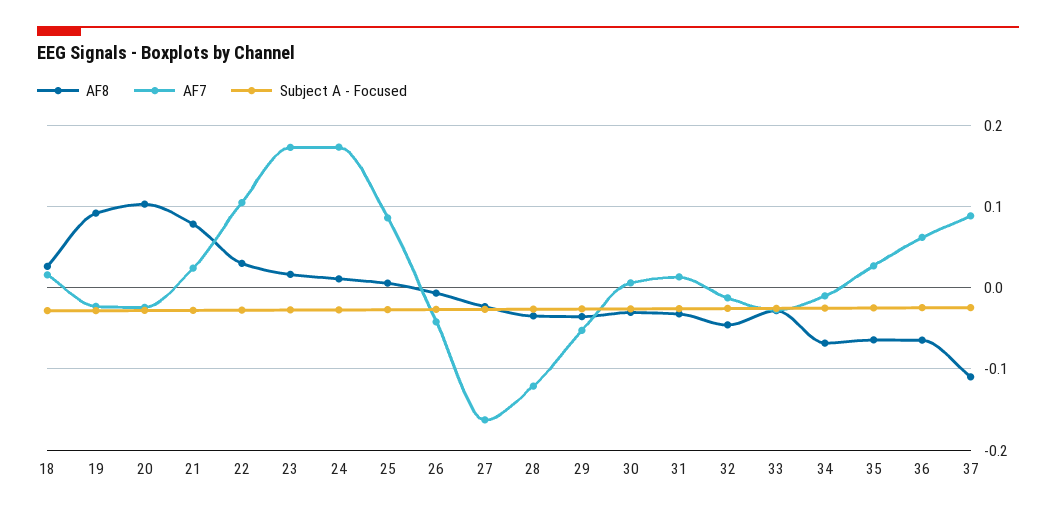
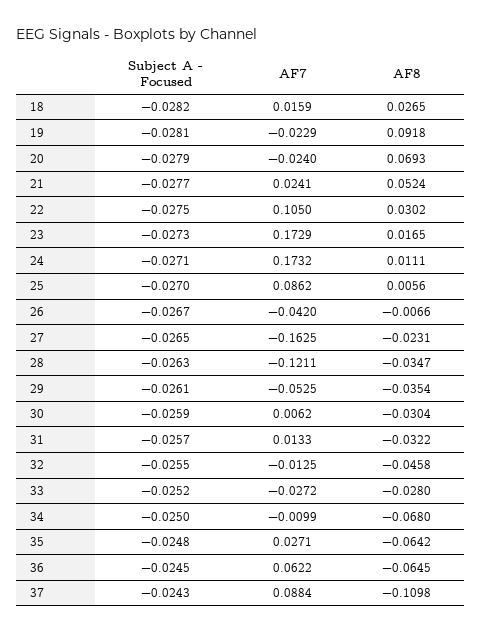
  {
    "AF8": {
      "18": 0.0265,
      "19": 0.0918,
-     "20": 0.1,
+     "20": 0.0693,
-     "21": 0.08,
+     "21": 0.0524,
      "22": 0.0302,
      "23": 0.0165,
      "24": 0.0111,
      "25": 0.0056,
      "26": -0.0066,
      "27": -0.0231,
      "28": -0.0347,
      "29": -0.0354,
      "30": -0.0304,
      "31": -0.0322,
      "32": -0.0458,
      "33": -0.028,
      "34": -0.068,
      "35": -0.0642,
      "36": -0.0645,
      "37": -0.1098
    },
    "AF7": {
      "18": 0.0159,
      "19": -0.0229,
      "20": -0.024,
      "21": 0.0241,
      "22": 0.105,
      "23": 0.1729,
      "24": 0.1732,
      "25": 0.0862,
      "26": -0.042,
      "27": -0.1625,
      "28": -0.1211,
      "29": -0.0525,
      "30": 0.0062,
      "31": 0.0133,
      "32": -0.0125,
      "33": -0.0272,
      "34": -0.0099,
      "35": 0.0271,
      "36": 0.0622,
      "37": 0.0884
    },
    "Subject A - Focused": {
      "18": -0.0282,
      "19": -0.0281,
      "20": -0.0279,
      "21": -0.0277,
      "22": -0.0275,
      "23": -0.0273,
      "24": -0.0271,
      "25": -0.027,
      "26": -0.0267,
      "27": -0.0265,
      "28": -0.0263,
      "29": -0.0261,
      "30": -0.0259,
      "31": -0.0257,
      "32": -0.0255,
      "33": -0.0252,
      "34": -0.025,
      "35": -0.0248,
      "36": -0.0245,
      "37": -0.0243
    }
  }

